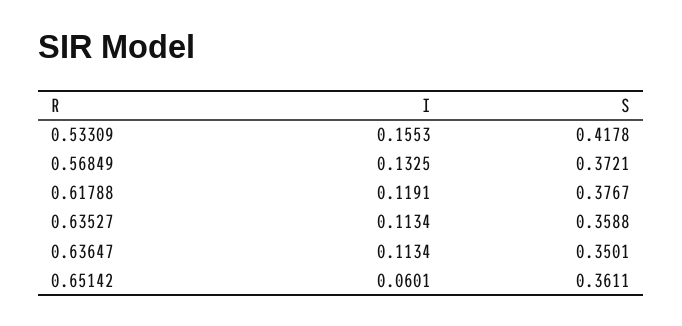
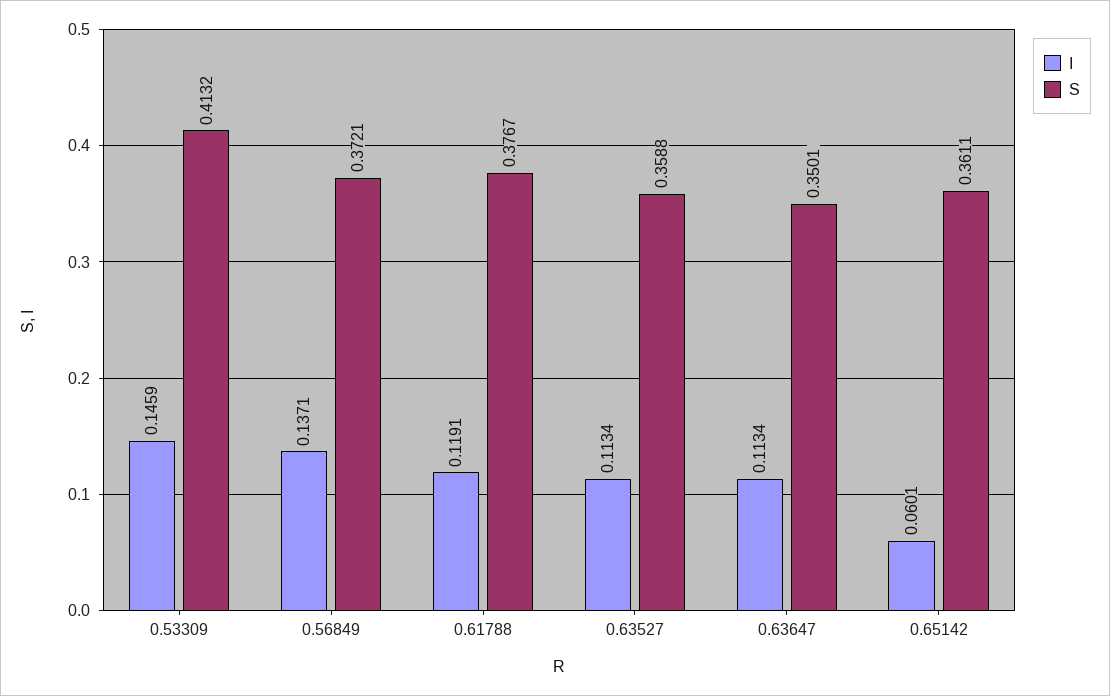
  {
    "I": {
-     "0.53309": 0.1553,
+     "0.53309": 0.1459,
-     "0.56849": 0.1325,
+     "0.56849": 0.1371,
      "0.61788": 0.1191,
      "0.63527": 0.1134,
      "0.63647": 0.1134,
      "0.65142": 0.0601
    },
    "S": {
-     "0.53309": 0.4178,
+     "0.53309": 0.4132,
      "0.56849": 0.3721,
      "0.61788": 0.3767,
      "0.63527": 0.3588,
      "0.63647": 0.3501,
      "0.65142": 0.3611
    }
  }

